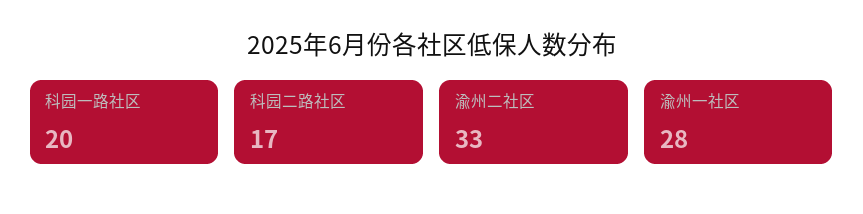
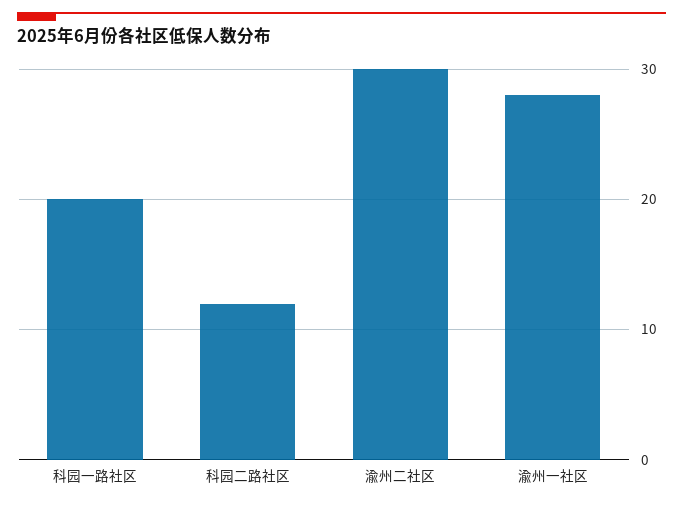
  {
    "科园一路社区": 20,
-   "科园二路社区": 17,
+   "科园二路社区": 12,
-   "渝州二社区": 33,
+   "渝州二社区": 30,
    "渝州一社区": 28
  }

